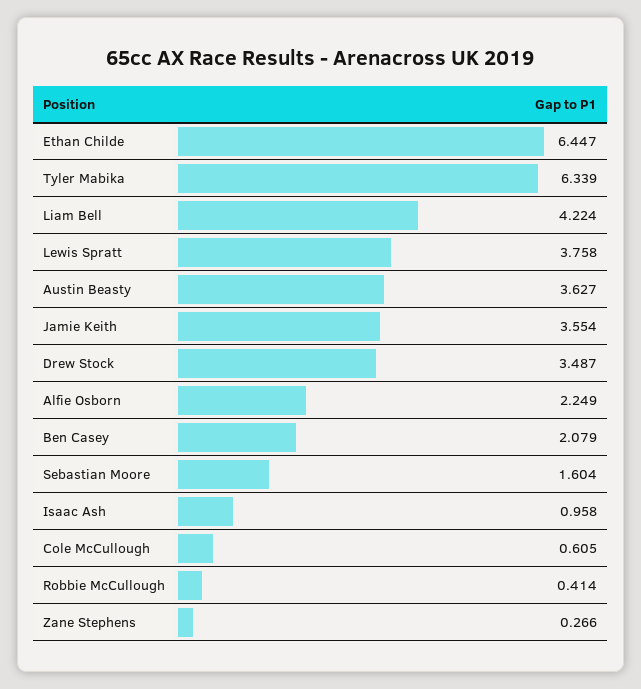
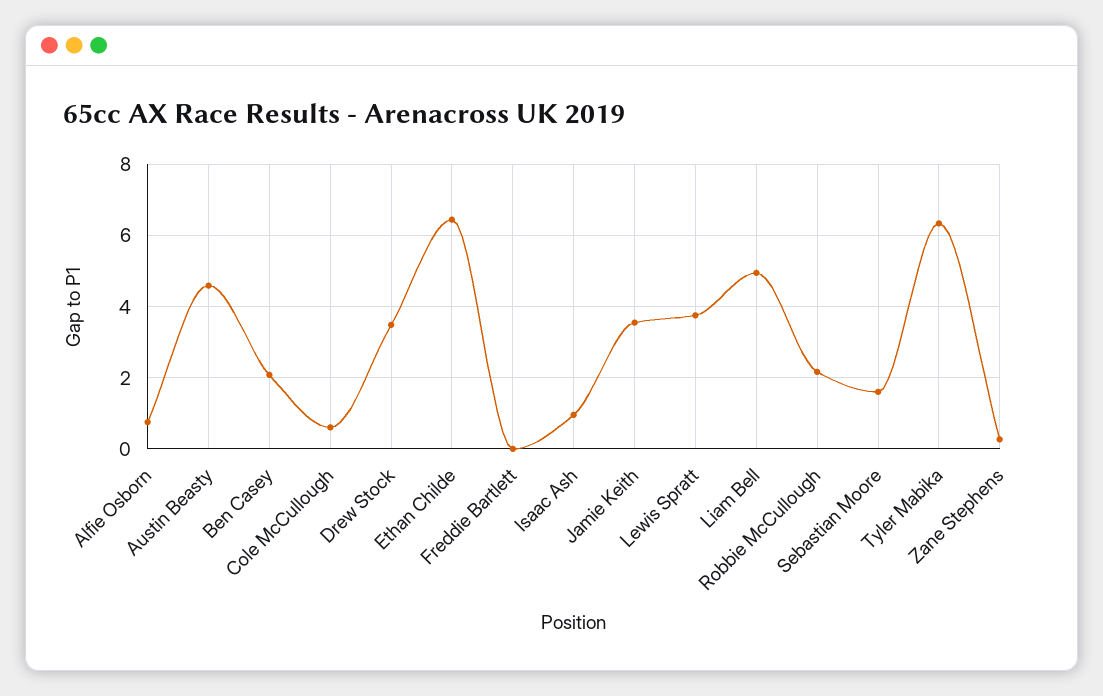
  {
    "Ethan Childe": 6.447,
    "Tyler Mabika": 6.339,
-   "Liam Bell": 4.224,
+   "Liam Bell": 5,
    "Lewis Spratt": 3.758,
-   "Austin Beasty": 3.627,
+   "Austin Beasty": 4.6,
    "Jamie Keith": 3.554,
    "Drew Stock": 3.487,
-   "Alfie Osborn": 2.249,
+   "Alfie Osborn": 0.8,
    "Ben Casey": 2.079,
    "Sebastian Moore": 1.604,
    "Isaac Ash": 0.958,
    "Cole McCullough": 0.605,
-   "Robbie McCullough": 0.414,
+   "Robbie McCullough": 2.2,
-   "Zane Stephens": 0.266
+   "Zane Stephens": 0.266,
+   "Freddie Bartlett": 0
  }

